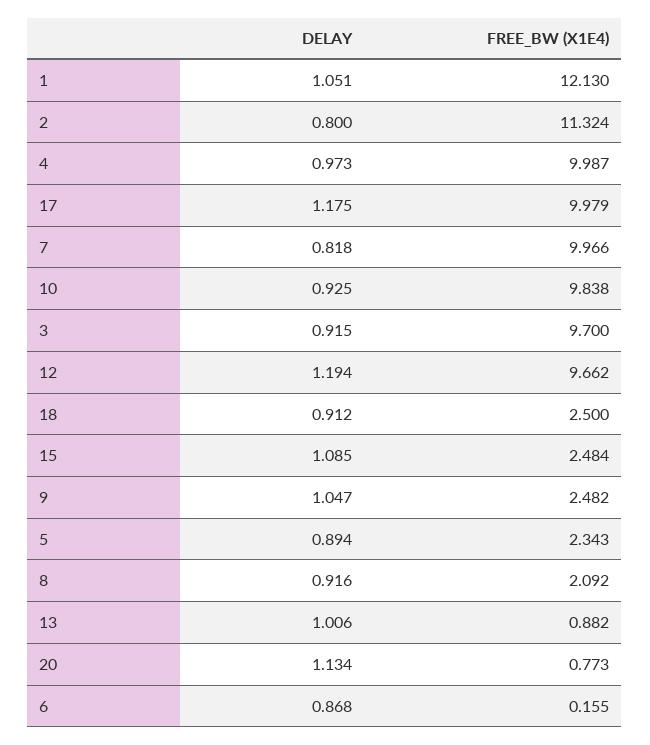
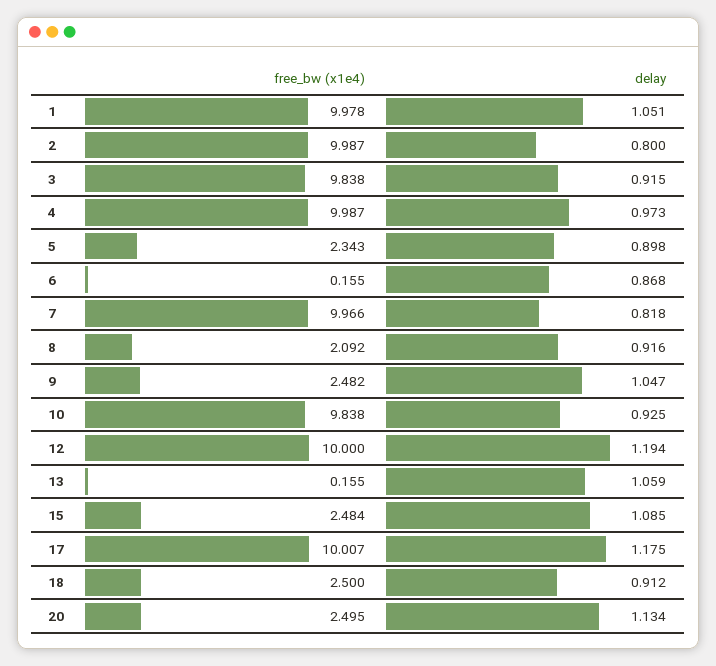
  {
    "DELAY": {
      "1": 1.051,
      "2": 0.8,
      "4": 0.973,
      "17": 1.175,
      "7": 0.818,
      "10": 0.925,
      "3": 0.915,
      "12": 1.194,
      "18": 0.912,
      "15": 1.085,
      "9": 1.047,
-     "5": 0.894,
+     "5": 0.898,
      "8": 0.916,
-     "13": 1.006,
+     "13": 1.059,
      "20": 1.134,
      "6": 0.868
    },
    "FREE_BW (X1E4)": {
-     "1": 12.13,
+     "1": 9.978,
-     "2": 11.324,
+     "2": 9.987,
      "4": 9.987,
-     "17": 9.979,
+     "17": 10.007,
      "7": 9.966,
      "10": 9.838,
-     "3": 9.7,
+     "3": 9.838,
-     "12": 9.662,
+     "12": 10,
      "18": 2.5,
      "15": 2.484,
      "9": 2.482,
      "5": 2.343,
      "8": 2.092,
-     "13": 0.882,
+     "13": 0.155,
-     "20": 0.773,
+     "20": 2.495,
      "6": 0.155
    }
  }

